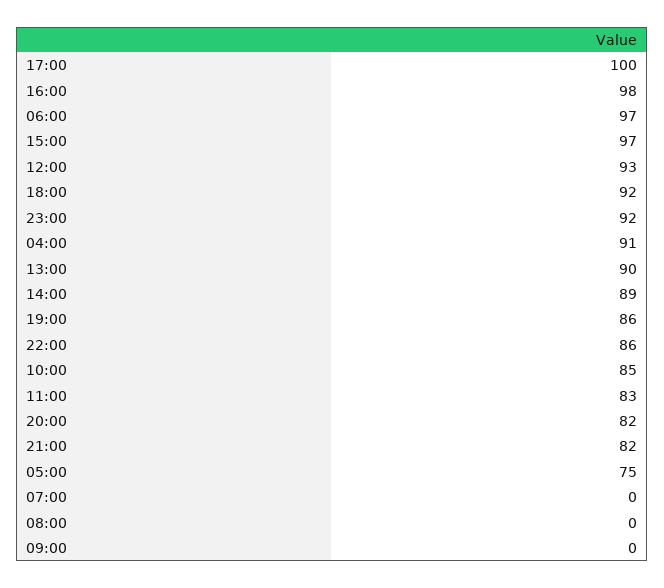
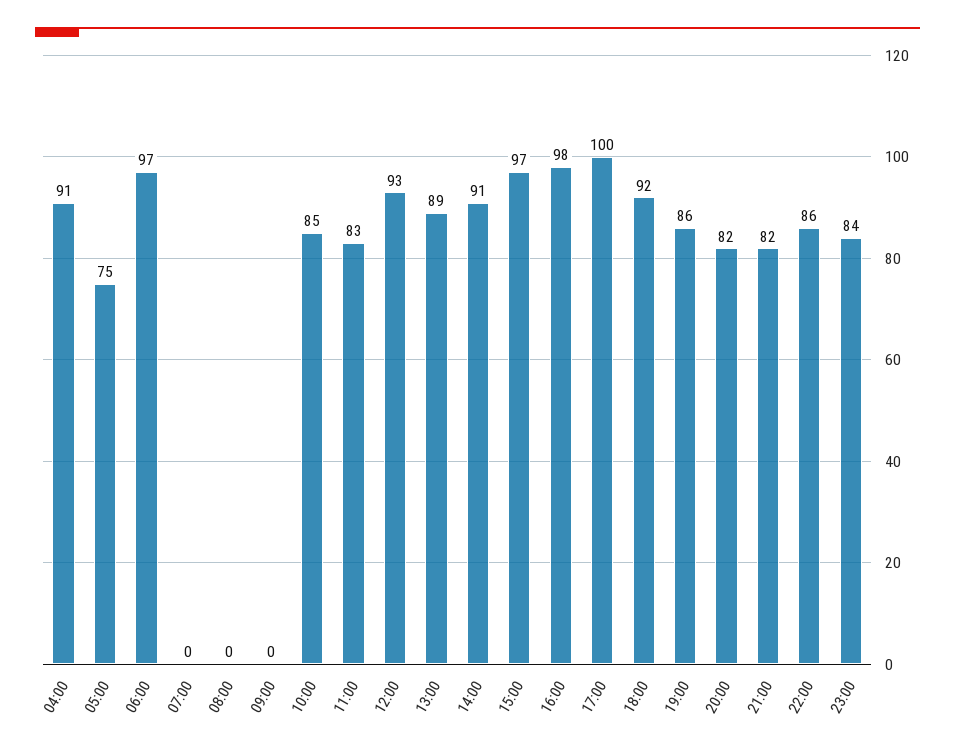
  {
    "17:00": 100,
    "16:00": 98,
    "06:00": 97,
    "15:00": 97,
    "12:00": 93,
    "18:00": 92,
-   "23:00": 92,
+   "23:00": 84,
    "04:00": 91,
-   "13:00": 90,
+   "13:00": 89,
-   "14:00": 89,
+   "14:00": 91,
    "19:00": 86,
    "22:00": 86,
    "10:00": 85,
    "11:00": 83,
    "20:00": 82,
    "21:00": 82,
    "05:00": 75,
    "07:00": 0,
    "08:00": 0,
    "09:00": 0
  }

